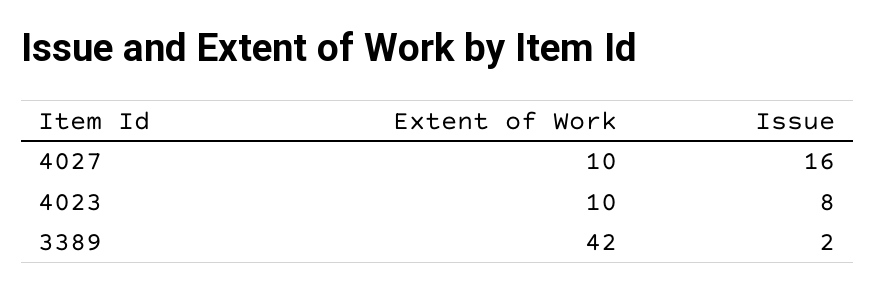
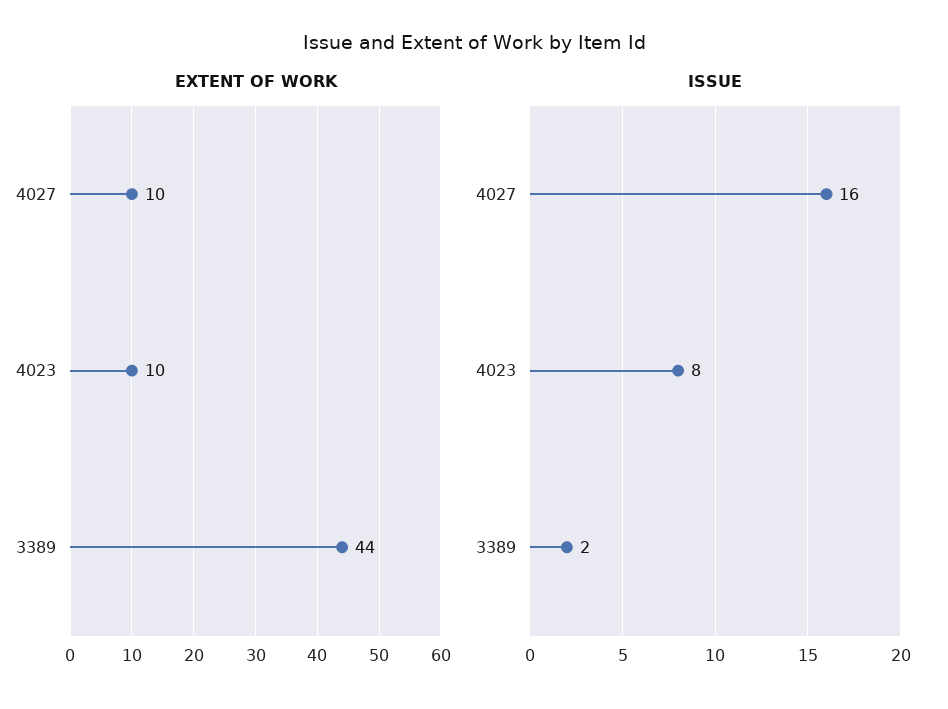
  {
    "Extent of Work": {
      "4027": 10,
      "4023": 10,
-     "3389": 42
+     "3389": 44
    },
    "Issue": {
      "4027": 16,
      "4023": 8,
      "3389": 2
    }
  }

